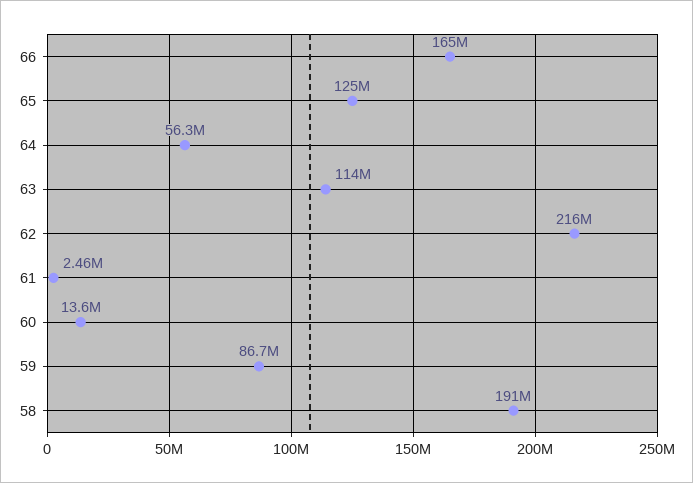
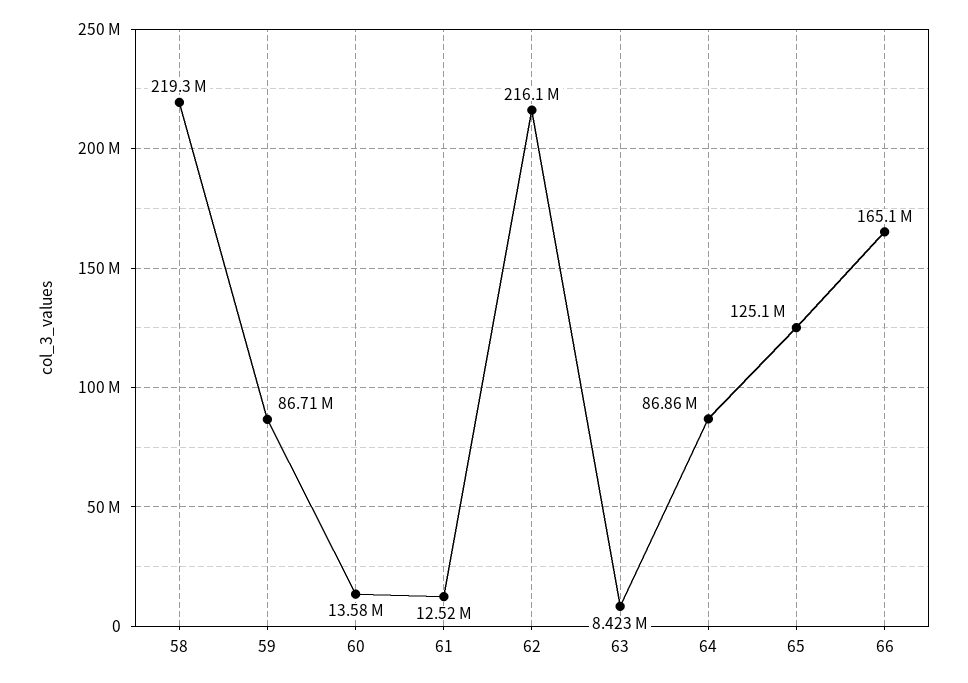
  {
    "66": 165100000,
    "65": 125100000,
-   "64": 56300000,
+   "64": 86860000,
-   "63": 114000000,
+   "63": 8423000,
    "62": 216100000,
-   "61": 2460000,
+   "61": 12520000,
    "60": 13580000,
    "59": 86710000,
-   "58": 191000000
+   "58": 219300000
  }

